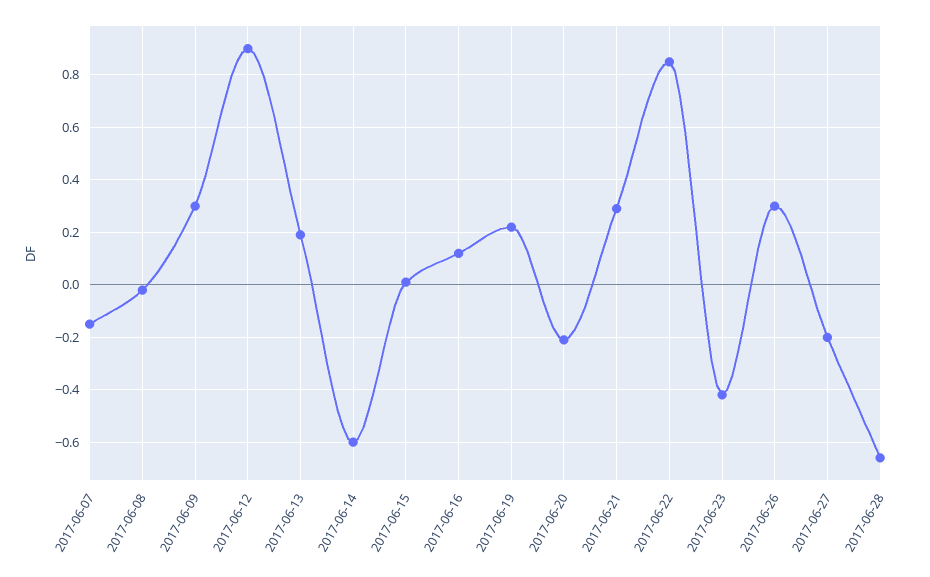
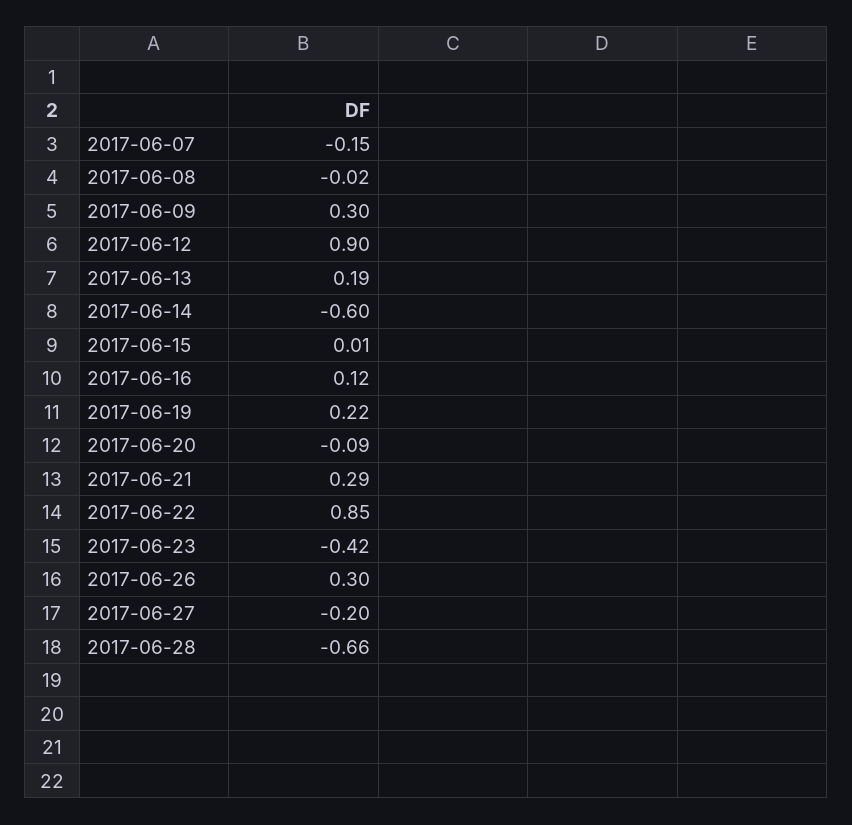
  {
    "2017-06-07": -0.15,
    "2017-06-08": -0.02,
    "2017-06-09": 0.3,
    "2017-06-12": 0.9,
    "2017-06-13": 0.19,
    "2017-06-14": -0.6,
    "2017-06-15": 0.01,
    "2017-06-16": 0.12,
    "2017-06-19": 0.22,
-   "2017-06-20": -0.2,
+   "2017-06-20": -0.09,
    "2017-06-21": 0.29,
    "2017-06-22": 0.85,
    "2017-06-23": -0.42,
    "2017-06-26": 0.3,
    "2017-06-27": -0.2,
    "2017-06-28": -0.66
  }

